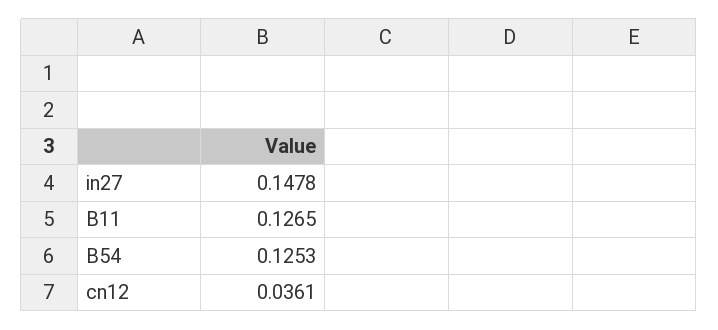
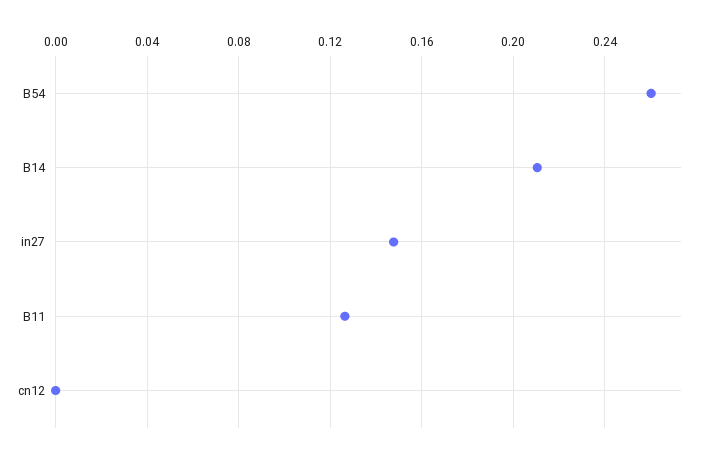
  {
    "in27": 0.1478,
    "B11": 0.1265,
-   "B54": 0.1253,
+   "B54": 0.26,
-   "cn12": 0.0361
+   "cn12": 0,
+   "B14": 0.21
  }

